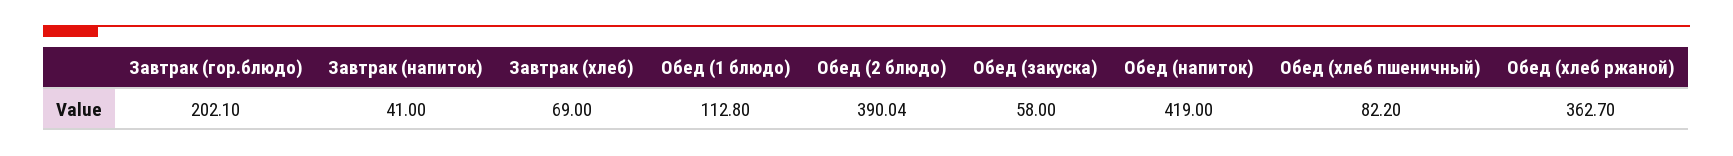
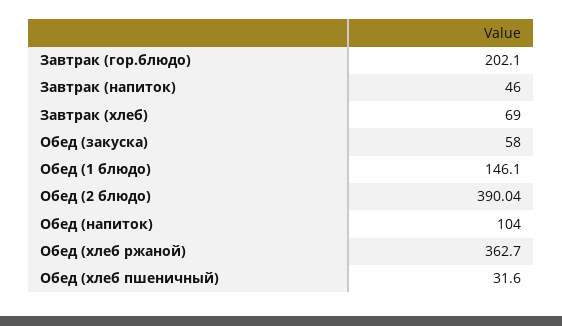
  {
    "Завтрак (гор.блюдо)": 202.1,
-   "Завтрак (напиток)": 41,
+   "Завтрак (напиток)": 46,
    "Завтрак (хлеб)": 69,
-   "Обед (1 блюдо)": 112.8,
+   "Обед (1 блюдо)": 146.1,
    "Обед (2 блюдо)": 390.04,
    "Обед (закуска)": 58,
-   "Обед (напиток)": 419,
+   "Обед (напиток)": 104,
-   "Обед (хлеб пшеничный)": 82.2,
+   "Обед (хлеб пшеничный)": 31.6,
    "Обед (хлеб ржаной)": 362.7
  }

